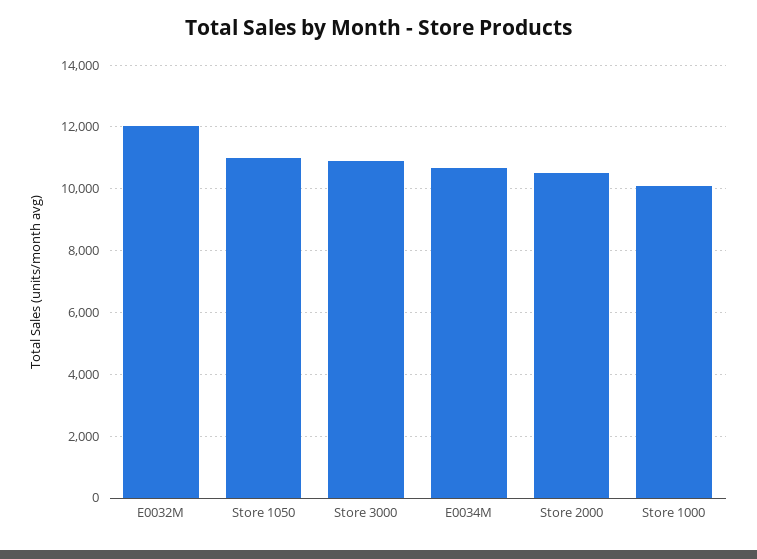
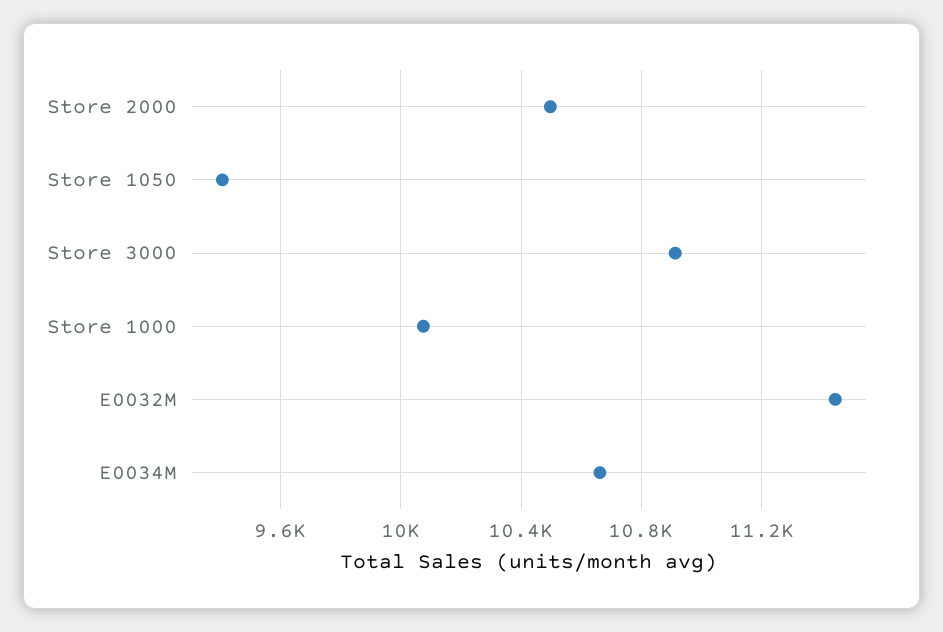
  {
-   "E0032M": 12000,
+   "E0032M": 11450,
-   "Store 1050": 11000,
+   "Store 1050": 9400,
    "Store 3000": 10900,
    "E0034M": 10650,
    "Store 2000": 10500,
    "Store 1000": 10100
  }

